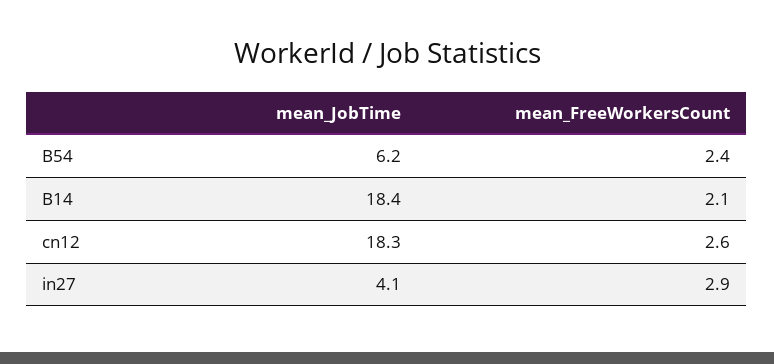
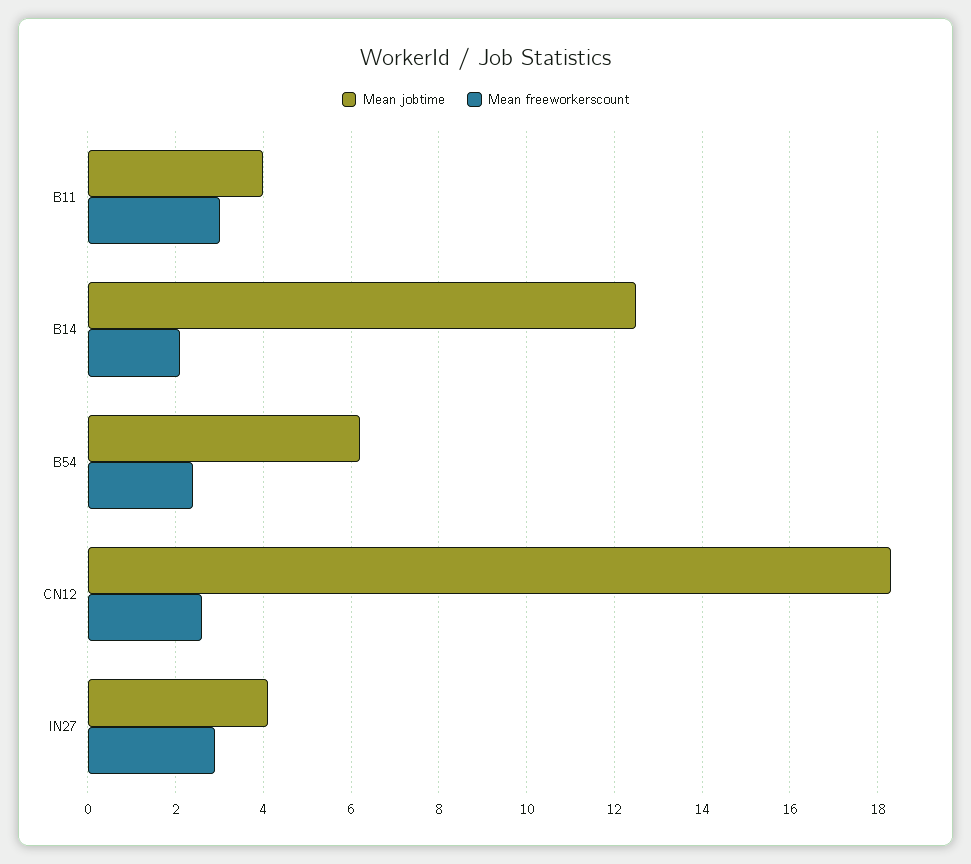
  {
    "mean_JobTime": {
      "B54": 6.2,
-     "B14": 18.4,
+     "B14": 12.5,
      "cn12": 18.3,
-     "in27": 4.1
+     "in27": 4.1,
+     "B11": 4
    },
    "mean_FreeWorkersCount": {
      "B54": 2.4,
      "B14": 2.1,
      "cn12": 2.6,
-     "in27": 2.9
+     "in27": 2.9,
+     "B11": 3
    }
  }

